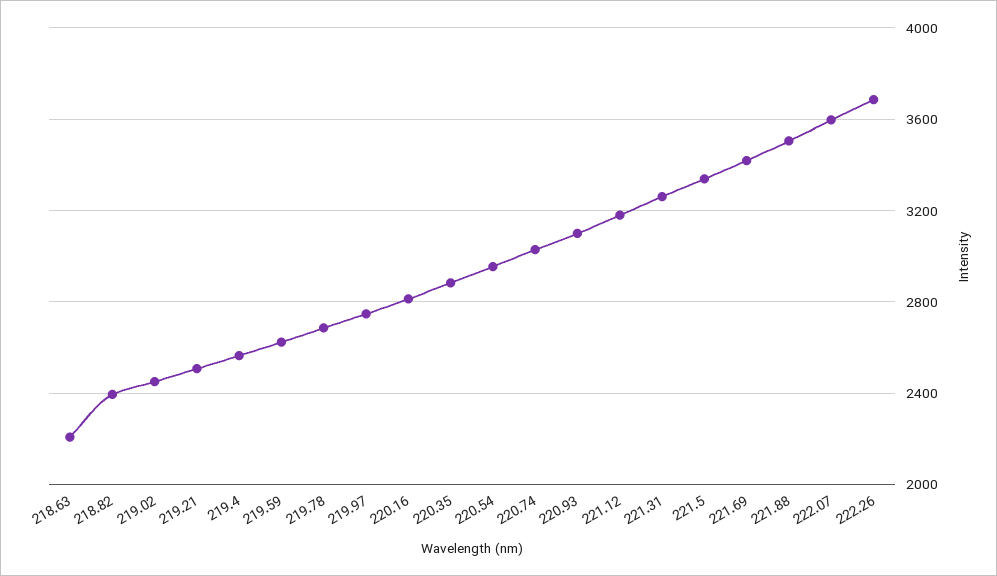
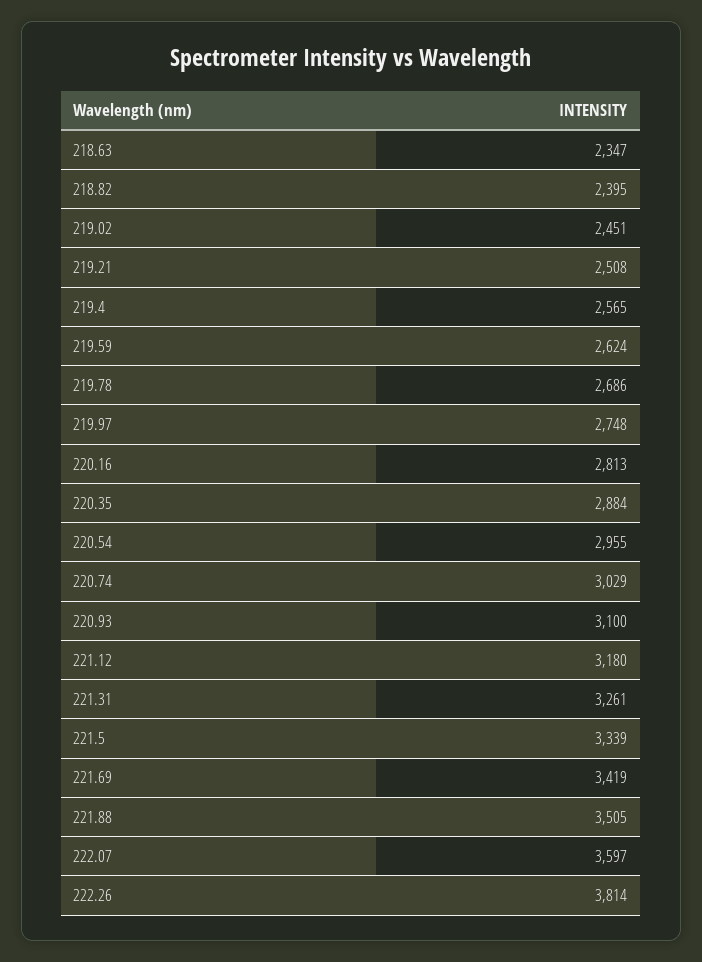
  {
-   "218.63": 2200,
+   "218.63": 2347,
    "218.82": 2395,
    "219.02": 2451,
    "219.21": 2508,
    "219.4": 2565,
    "219.59": 2624,
    "219.78": 2686,
    "219.97": 2748,
    "220.16": 2813,
    "220.35": 2884,
    "220.54": 2955,
    "220.74": 3029,
    "220.93": 3100,
    "221.12": 3180,
    "221.31": 3261,
    "221.5": 3339,
    "221.69": 3419,
    "221.88": 3505,
    "222.07": 3597,
-   "222.26": 3700
+   "222.26": 3814
  }

